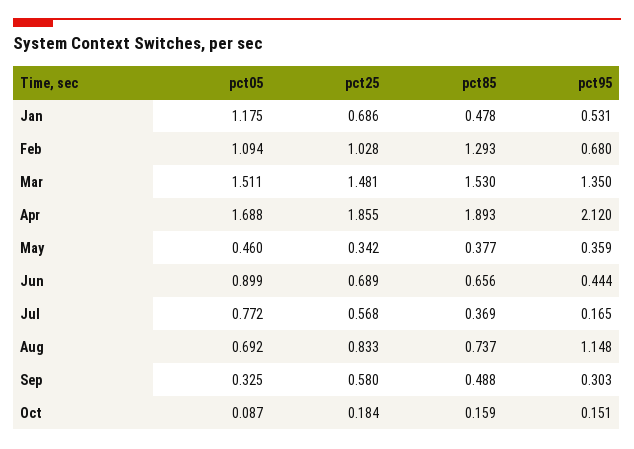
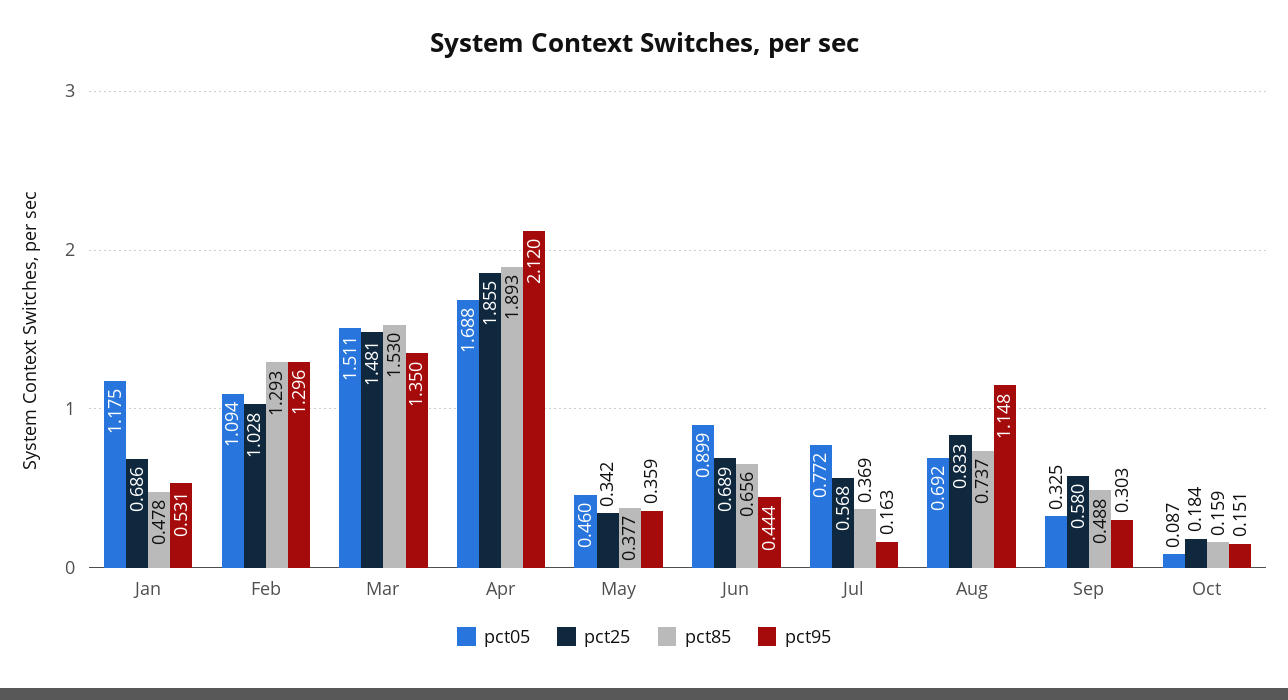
  {
    "pct05": {
      "Jan": 1.175,
      "Feb": 1.094,
      "Mar": 1.511,
      "Apr": 1.688,
      "May": 0.46,
      "Jun": 0.899,
      "Jul": 0.772,
      "Aug": 0.692,
      "Sep": 0.325,
      "Oct": 0.087
    },
    "pct25": {
      "Jan": 0.686,
      "Feb": 1.028,
      "Mar": 1.481,
      "Apr": 1.855,
      "May": 0.342,
      "Jun": 0.689,
      "Jul": 0.568,
      "Aug": 0.833,
      "Sep": 0.58,
      "Oct": 0.184
    },
    "pct85": {
      "Jan": 0.478,
      "Feb": 1.293,
      "Mar": 1.53,
      "Apr": 1.893,
      "May": 0.377,
      "Jun": 0.656,
      "Jul": 0.369,
      "Aug": 0.737,
      "Sep": 0.488,
      "Oct": 0.159
    },
    "pct95": {
      "Jan": 0.531,
-     "Feb": 0.68,
+     "Feb": 1.296,
      "Mar": 1.35,
      "Apr": 2.12,
      "May": 0.359,
      "Jun": 0.444,
-     "Jul": 0.165,
+     "Jul": 0.163,
      "Aug": 1.148,
      "Sep": 0.303,
      "Oct": 0.151
    }
  }

